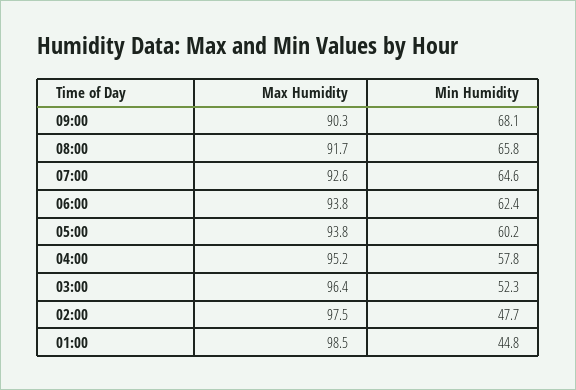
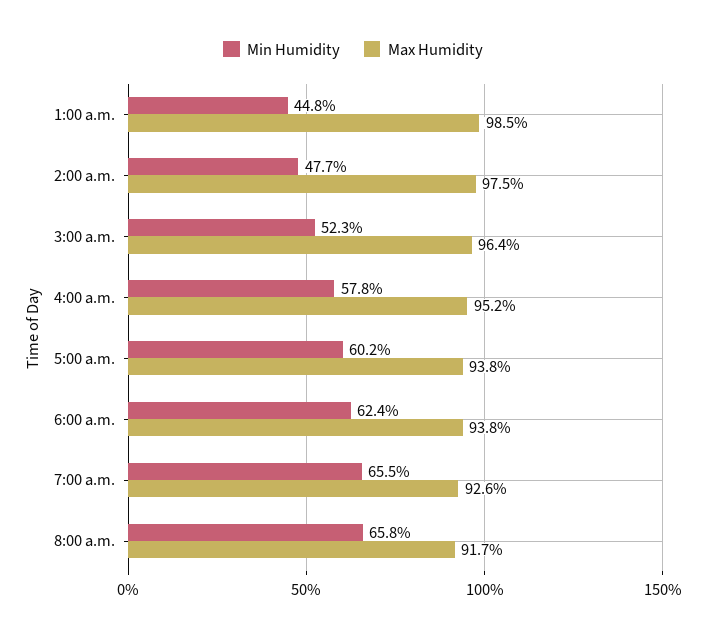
  {
    "Max Humidity": {
-     "09:00": 90.3,
      "08:00": 91.7,
      "07:00": 92.6,
      "06:00": 93.8,
      "05:00": 93.8,
      "04:00": 95.2,
      "03:00": 96.4,
      "02:00": 97.5,
      "01:00": 98.5
    },
    "Min Humidity": {
-     "09:00": 68.1,
      "08:00": 65.8,
-     "07:00": 64.6,
+     "07:00": 65.5,
      "06:00": 62.4,
      "05:00": 60.2,
      "04:00": 57.8,
      "03:00": 52.3,
      "02:00": 47.7,
      "01:00": 44.8
    }
  }

